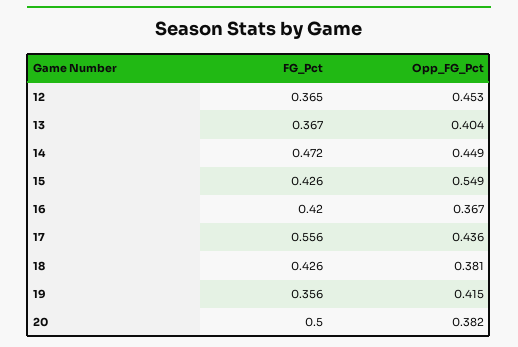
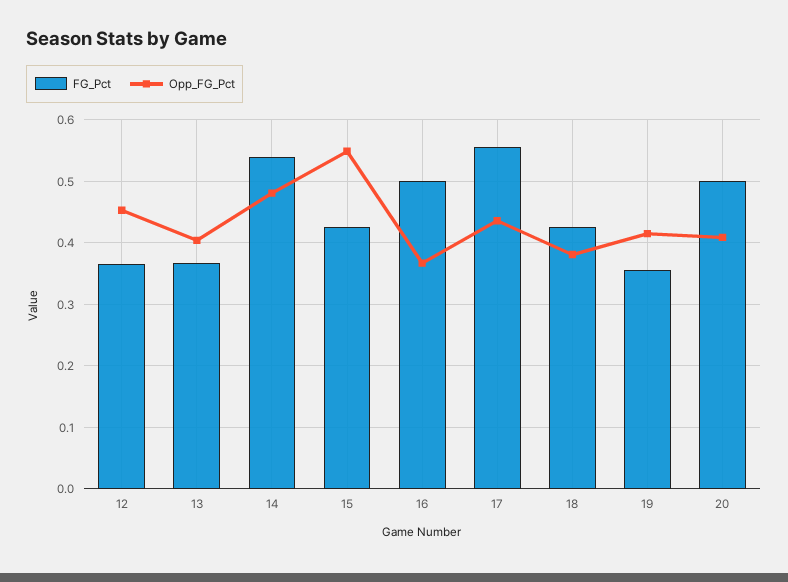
  {
    "FG_Pct": {
      "12": 0.365,
      "13": 0.367,
-     "14": 0.472,
+     "14": 0.54,
      "15": 0.426,
-     "16": 0.42,
+     "16": 0.5,
      "17": 0.556,
      "18": 0.426,
      "19": 0.356,
      "20": 0.5
    },
    "Opp_FG_Pct": {
      "12": 0.453,
      "13": 0.404,
-     "14": 0.449,
+     "14": 0.48,
      "15": 0.549,
      "16": 0.367,
      "17": 0.436,
      "18": 0.381,
      "19": 0.415,
-     "20": 0.382
+     "20": 0.41
    }
  }

